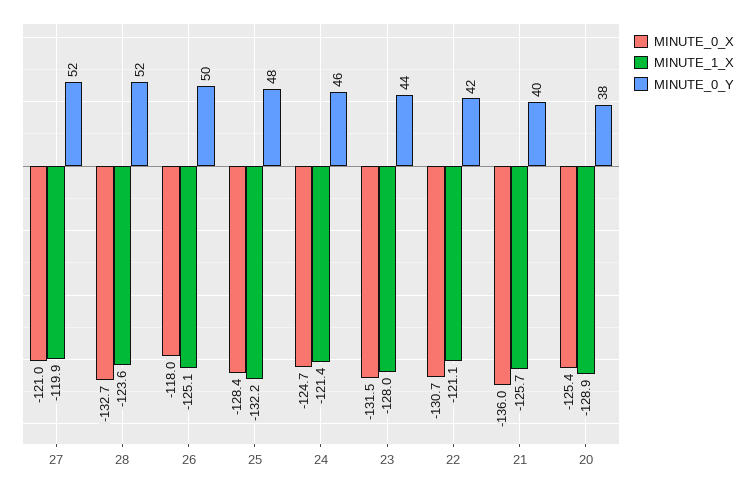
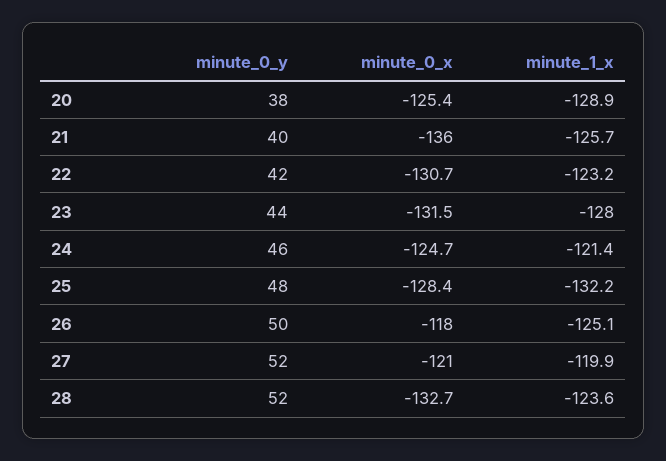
  {
    "MINUTE_0_X": {
      "27": -121,
      "28": -132.7,
      "26": -118,
      "25": -128.4,
      "24": -124.7,
      "23": -131.5,
      "22": -130.7,
      "21": -136,
      "20": -125.4
    },
    "MINUTE_1_X": {
      "27": -119.9,
      "28": -123.6,
      "26": -125.1,
      "25": -132.2,
      "24": -121.4,
      "23": -128,
-     "22": -121.1,
+     "22": -123.2,
      "21": -125.7,
      "20": -128.9
    },
    "MINUTE_0_Y": {
      "27": 52,
      "28": 52,
      "26": 50,
      "25": 48,
      "24": 46,
      "23": 44,
      "22": 42,
      "21": 40,
      "20": 38
    }
  }

